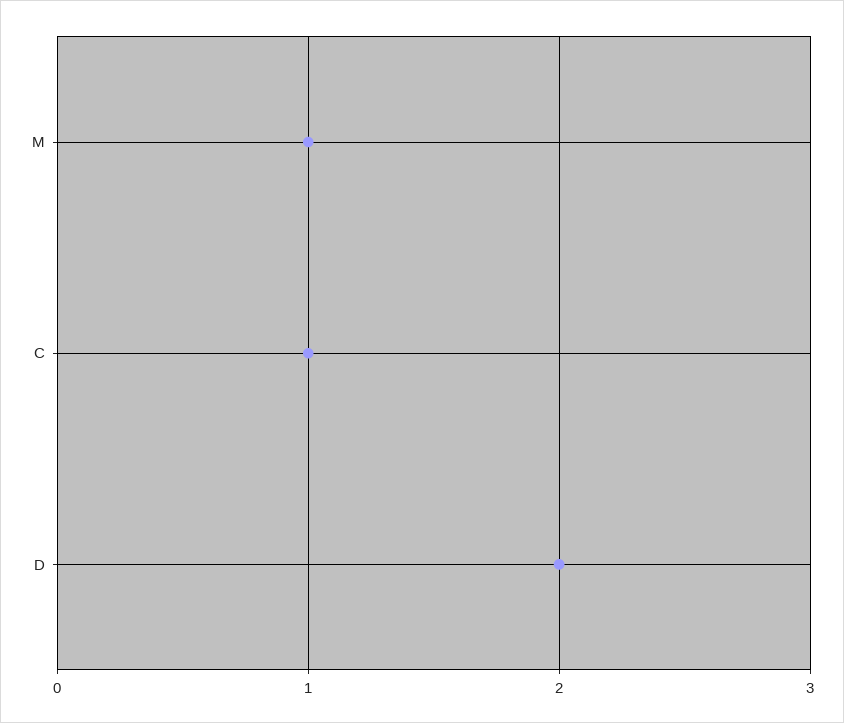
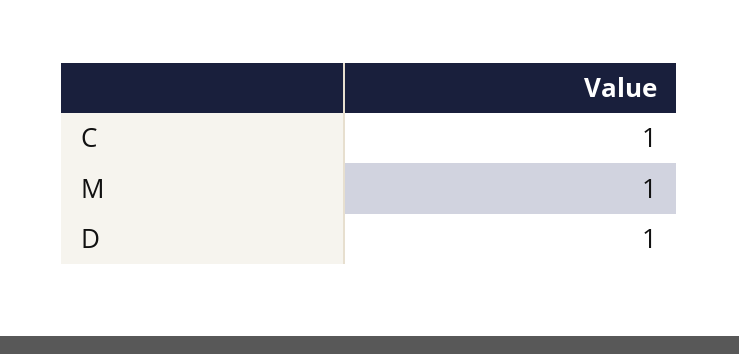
  {
    "M": 1,
    "C": 1,
-   "D": 2
+   "D": 1
  }

